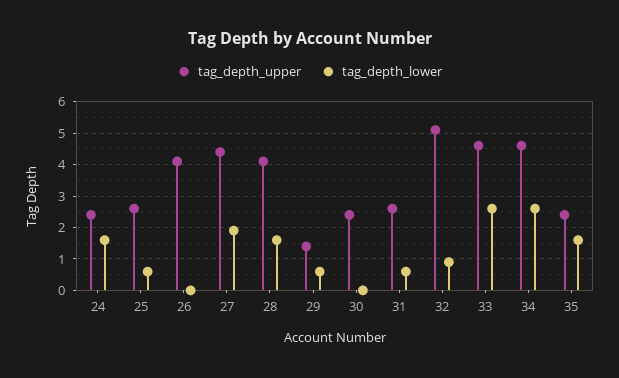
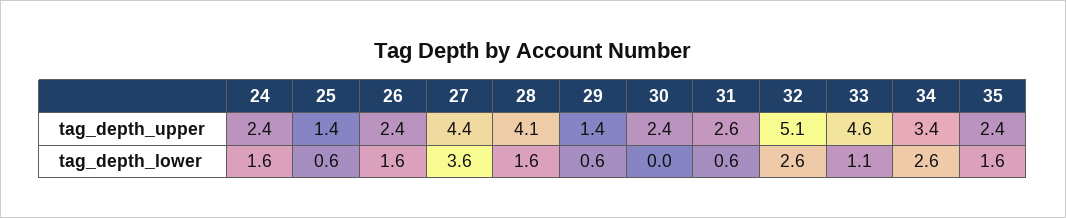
  {
    "tag_depth_upper": {
      "24": 2.4,
-     "25": 2.5,
+     "25": 1.4,
-     "26": 4,
+     "26": 2.4,
      "27": 4.4,
      "28": 4.1,
      "29": 1.4,
      "30": 2.4,
      "31": 2.6,
      "32": 5.1,
      "33": 4.6,
-     "34": 4.5,
+     "34": 3.4,
      "35": 2.4
    },
    "tag_depth_lower": {
      "24": 1.6,
      "25": 0.6,
-     "26": 0,
+     "26": 1.6,
-     "27": 2,
+     "27": 3.6,
      "28": 1.6,
      "29": 0.6,
      "30": 0,
      "31": 0.6,
-     "32": 1,
+     "32": 2.6,
-     "33": 2.5,
+     "33": 1.1,
      "34": 2.6,
      "35": 1.6
    }
  }

